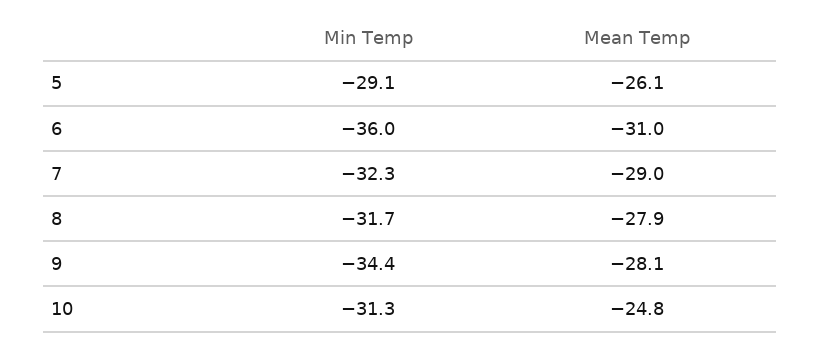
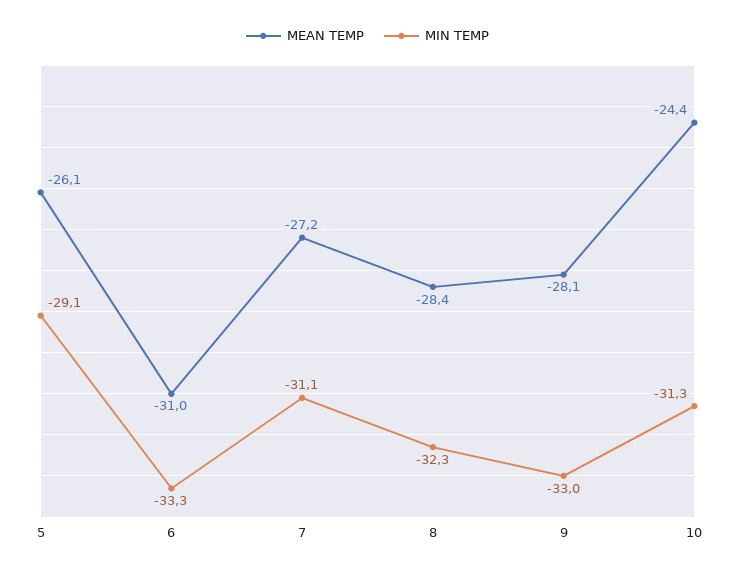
  {
    "Min Temp": {
      "5": -29.1,
-     "6": -36,
+     "6": -33.3,
-     "7": -32.3,
+     "7": -31.1,
-     "8": -31.7,
+     "8": -32.3,
-     "9": -34.4,
+     "9": -33,
      "10": -31.3
    },
    "Mean Temp": {
      "5": -26.1,
      "6": -31,
-     "7": -29,
+     "7": -27.2,
-     "8": -27.9,
+     "8": -28.4,
      "9": -28.1,
-     "10": -24.8
+     "10": -24.4
    }
  }

